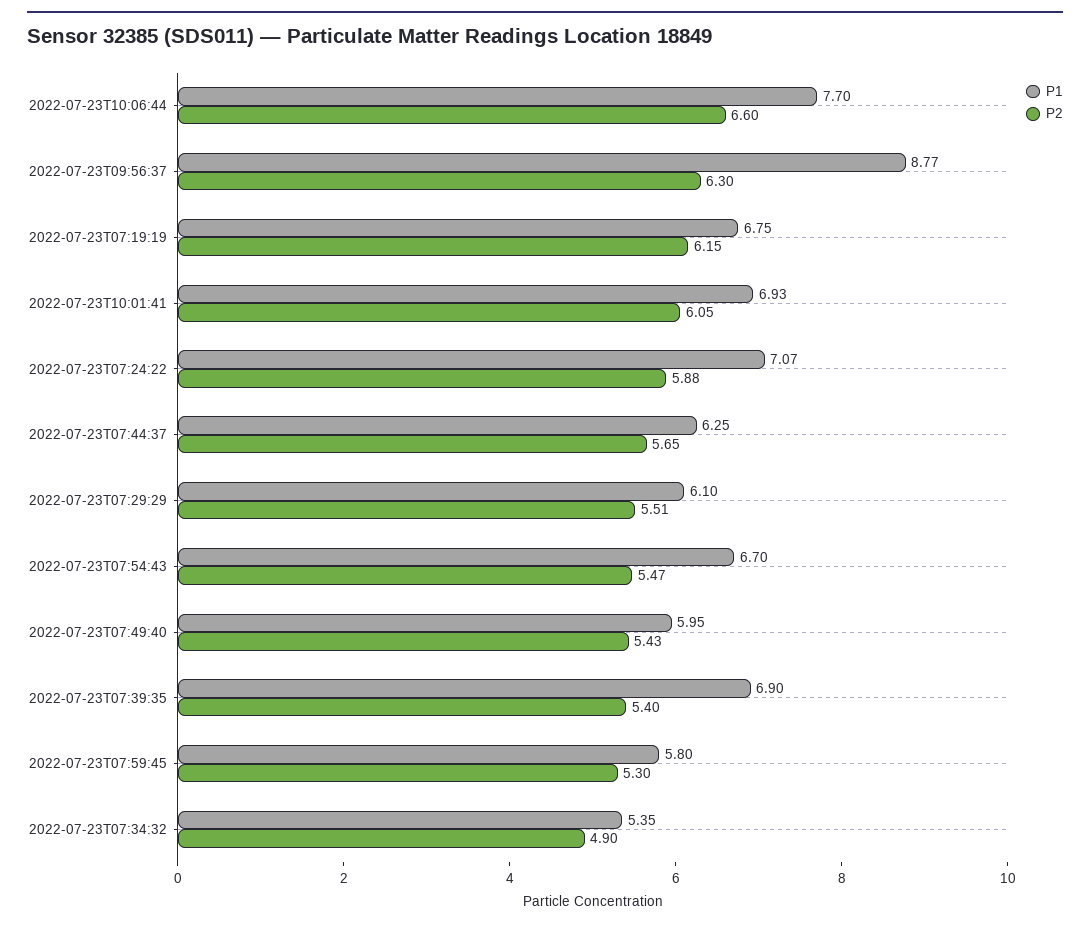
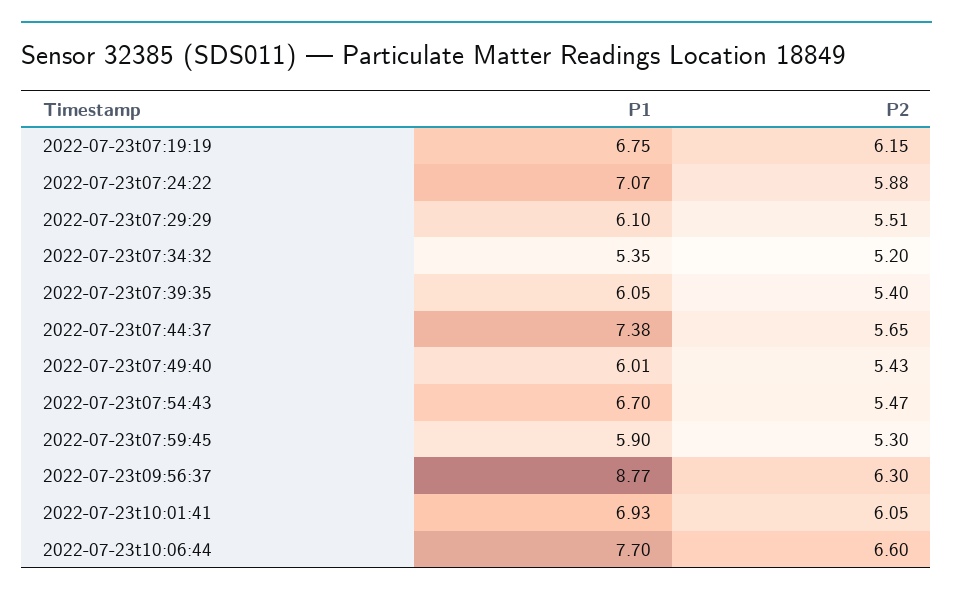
  {
    "P1": {
      "2022-07-23T10:06:44": 7.7,
      "2022-07-23T09:56:37": 8.77,
      "2022-07-23T07:19:19": 6.75,
      "2022-07-23T10:01:41": 6.93,
      "2022-07-23T07:24:22": 7.07,
-     "2022-07-23T07:44:37": 6.25,
+     "2022-07-23T07:44:37": 7.38,
      "2022-07-23T07:29:29": 6.1,
      "2022-07-23T07:54:43": 6.7,
-     "2022-07-23T07:49:40": 5.95,
+     "2022-07-23T07:49:40": 6.01,
-     "2022-07-23T07:39:35": 6.9,
+     "2022-07-23T07:39:35": 6.05,
-     "2022-07-23T07:59:45": 5.8,
+     "2022-07-23T07:59:45": 5.9,
      "2022-07-23T07:34:32": 5.35
    },
    "P2": {
      "2022-07-23T10:06:44": 6.6,
      "2022-07-23T09:56:37": 6.3,
      "2022-07-23T07:19:19": 6.15,
      "2022-07-23T10:01:41": 6.05,
      "2022-07-23T07:24:22": 5.88,
      "2022-07-23T07:44:37": 5.65,
      "2022-07-23T07:29:29": 5.51,
      "2022-07-23T07:54:43": 5.47,
      "2022-07-23T07:49:40": 5.43,
      "2022-07-23T07:39:35": 5.4,
      "2022-07-23T07:59:45": 5.3,
-     "2022-07-23T07:34:32": 4.9
+     "2022-07-23T07:34:32": 5.2
    }
  }

